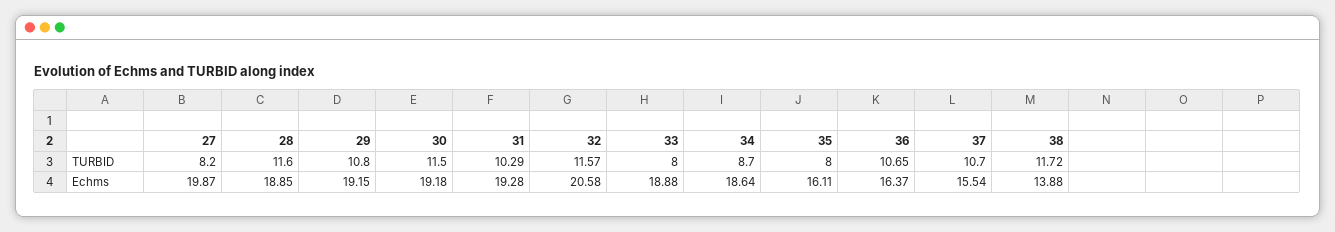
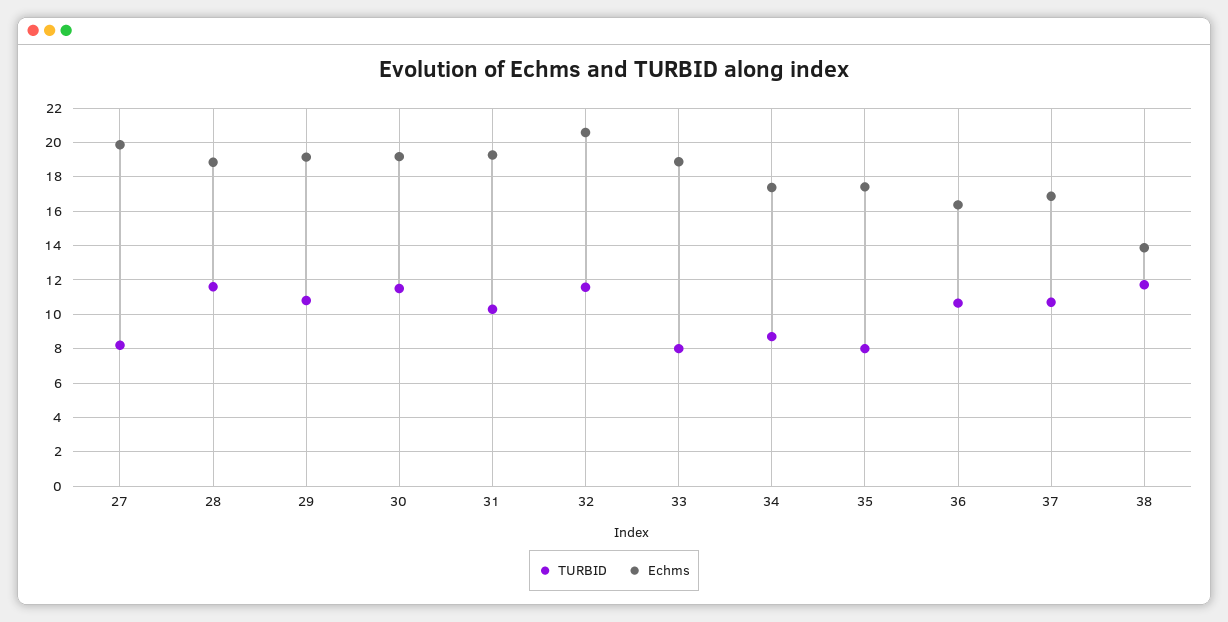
  {
    "TURBID": {
      "27": 8.2,
      "28": 11.6,
      "29": 10.8,
      "30": 11.5,
      "31": 10.29,
      "32": 11.57,
      "33": 8,
      "34": 8.7,
      "35": 8,
      "36": 10.65,
      "37": 10.7,
      "38": 11.72
    },
    "Echms": {
      "27": 19.87,
      "28": 18.85,
      "29": 19.15,
      "30": 19.18,
      "31": 19.28,
      "32": 20.58,
      "33": 18.88,
-     "34": 18.64,
+     "34": 17.5,
-     "35": 16.11,
+     "35": 17.5,
      "36": 16.37,
-     "37": 15.54,
+     "37": 17,
      "38": 13.88
    }
  }

